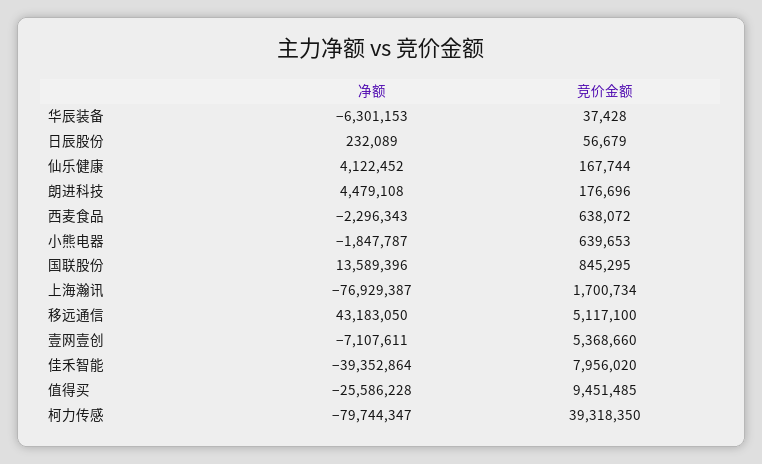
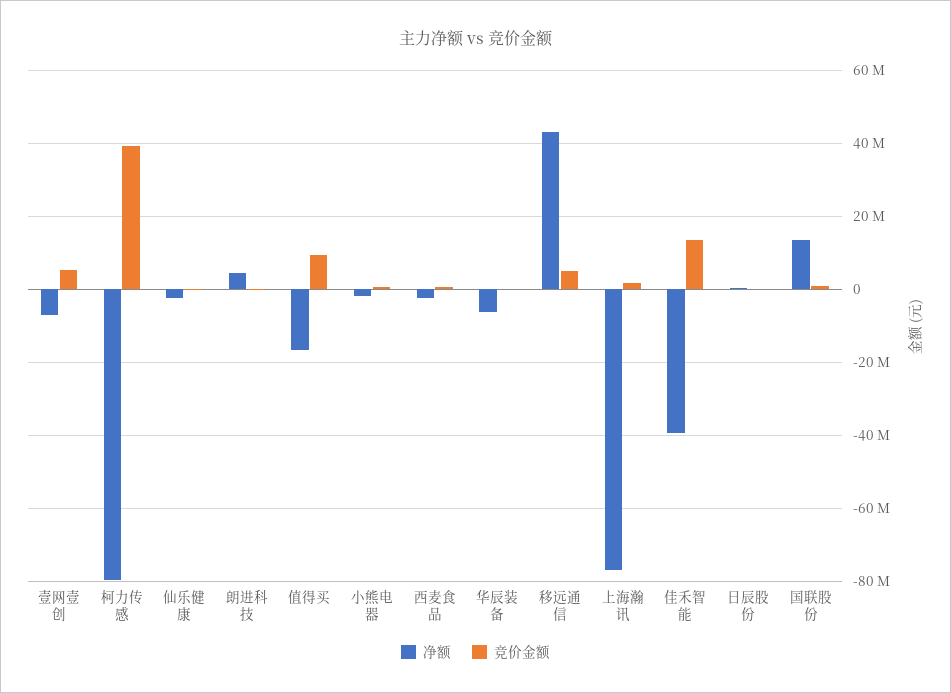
  {
    "净额": {
      "华辰装备": -6301153,
      "日辰股份": 232089,
-     "仙乐健康": 4122452,
+     "仙乐健康": -2000000,
      "朗进科技": 4479108,
      "西麦食品": -2296343,
      "小熊电器": -1847787,
      "国联股份": 13589396,
      "上海瀚讯": -76929387,
      "移远通信": 43183050,
      "壹网壹创": -7107611,
      "佳禾智能": -39352864,
-     "值得买": -25586228,
+     "值得买": -16000000,
      "柯力传感": -79744347
    },
    "竞价金额": {
      "华辰装备": 37428,
      "日辰股份": 56679,
      "仙乐健康": 167744,
      "朗进科技": 176696,
      "西麦食品": 638072,
      "小熊电器": 639653,
      "国联股份": 845295,
      "上海瀚讯": 1700734,
      "移远通信": 5117100,
      "壹网壹创": 5368660,
-     "佳禾智能": 7956020,
+     "佳禾智能": 14000000,
      "值得买": 9451485,
      "柯力传感": 39318350
    }
  }

